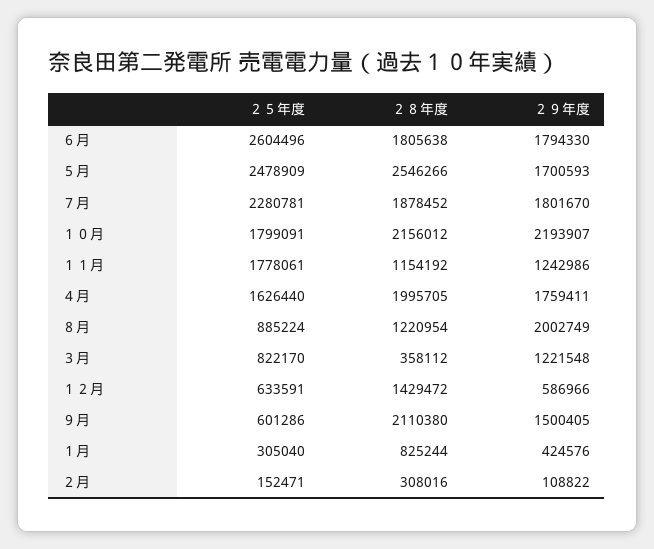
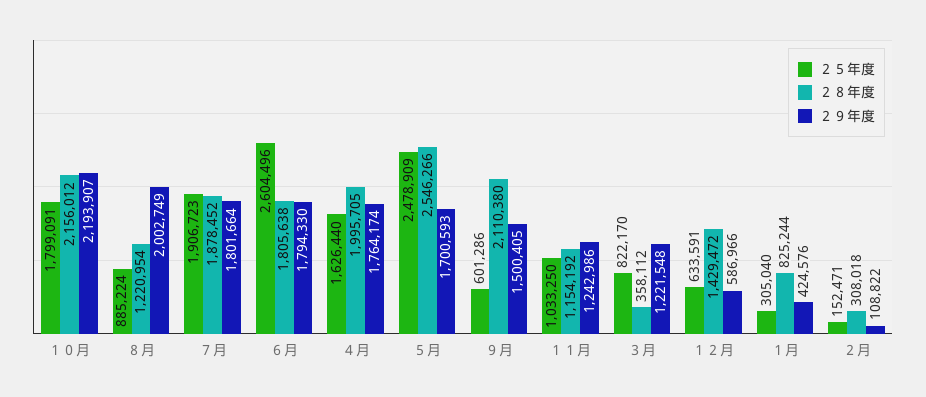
  {
    "２５年度": {
      "６月": 2604496,
      "５月": 2478909,
-     "７月": 2280781,
+     "７月": 1906723,
      "１０月": 1799091,
-     "１１月": 1778061,
+     "１１月": 1033250,
      "４月": 1626440,
      "８月": 885224,
      "３月": 822170,
      "１２月": 633591,
      "９月": 601286,
      "１月": 305040,
      "２月": 152471
    },
    "２８年度": {
      "６月": 1805638,
      "５月": 2546266,
      "７月": 1878452,
      "１０月": 2156012,
      "１１月": 1154192,
      "４月": 1995705,
      "８月": 1220954,
      "３月": 358112,
      "１２月": 1429472,
      "９月": 2110380,
      "１月": 825244,
-     "２月": 308016
+     "２月": 308018
    },
    "２９年度": {
      "６月": 1794330,
      "５月": 1700593,
-     "７月": 1801670,
+     "７月": 1801664,
      "１０月": 2193907,
      "１１月": 1242986,
-     "４月": 1759411,
+     "４月": 1764174,
      "８月": 2002749,
      "３月": 1221548,
      "１２月": 586966,
      "９月": 1500405,
      "１月": 424576,
      "２月": 108822
    }
  }

